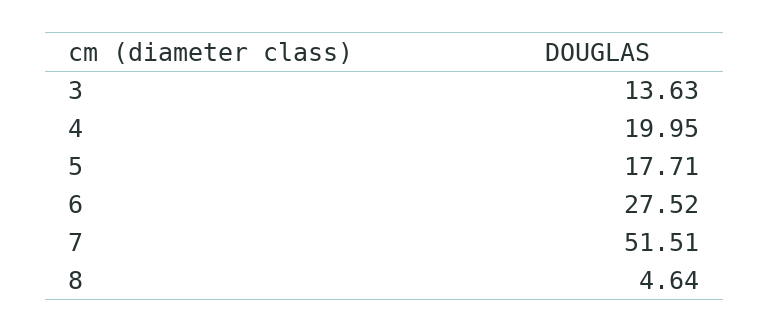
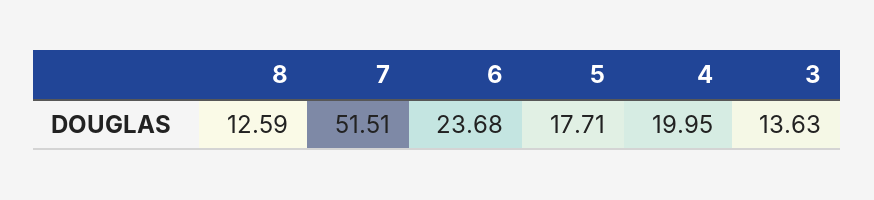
  {
    "3": 13.63,
    "4": 19.95,
    "5": 17.71,
-   "6": 27.52,
+   "6": 23.68,
    "7": 51.51,
-   "8": 4.64
+   "8": 12.59
  }

